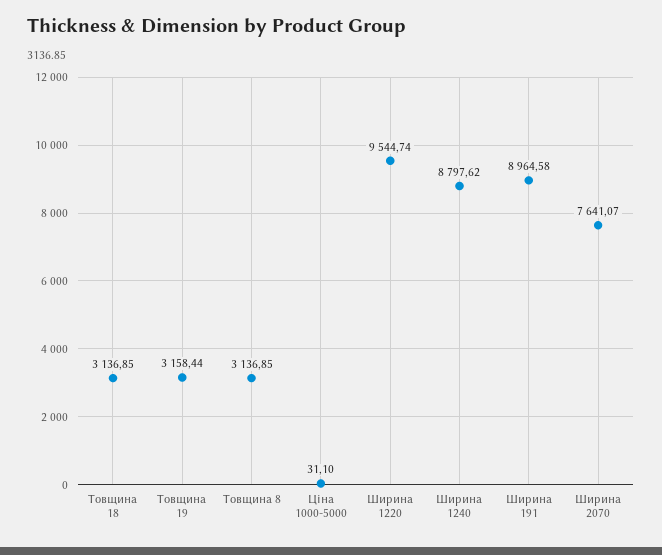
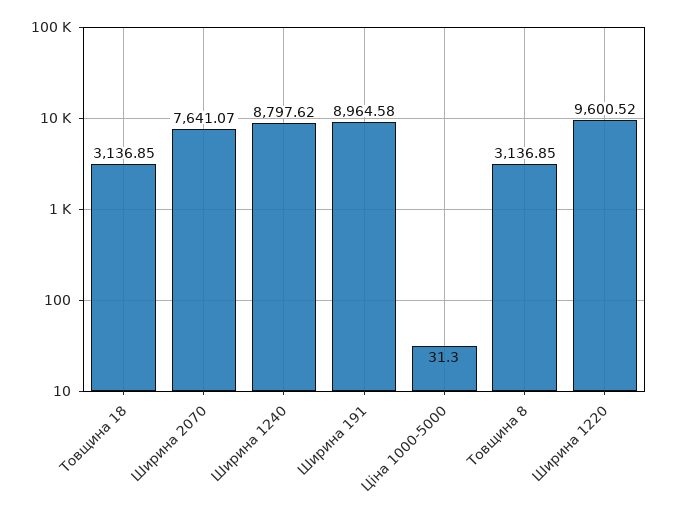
  {
    "Товщина 18": 3136.85,
-   "Товщина 19": 3158.44,
    "Товщина 8": 3136.85,
-   "Ціна 1000-5000": 31.1,
+   "Ціна 1000-5000": 31.3,
-   "Ширина 1220": 9544.74,
+   "Ширина 1220": 9600.52,
    "Ширина 1240": 8797.62,
    "Ширина 191": 8964.58,
    "Ширина 2070": 7641.07
  }

